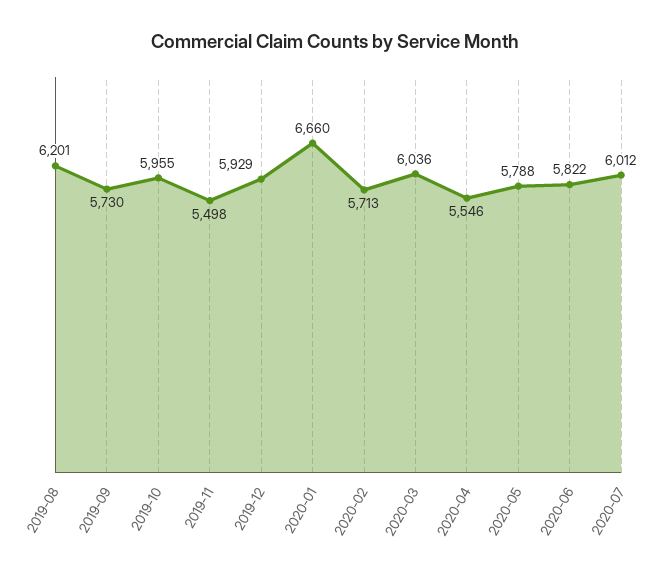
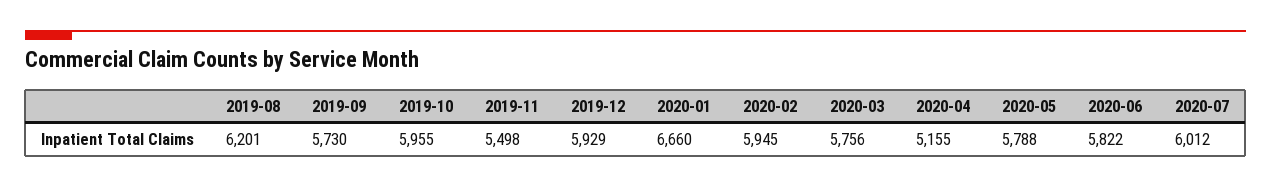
  {
    "2019-08": 6201,
    "2019-09": 5730,
    "2019-10": 5955,
    "2019-11": 5498,
    "2019-12": 5929,
    "2020-01": 6660,
-   "2020-02": 5713,
+   "2020-02": 5945,
-   "2020-03": 6036,
+   "2020-03": 5756,
-   "2020-04": 5546,
+   "2020-04": 5155,
    "2020-05": 5788,
    "2020-06": 5822,
    "2020-07": 6012
  }

